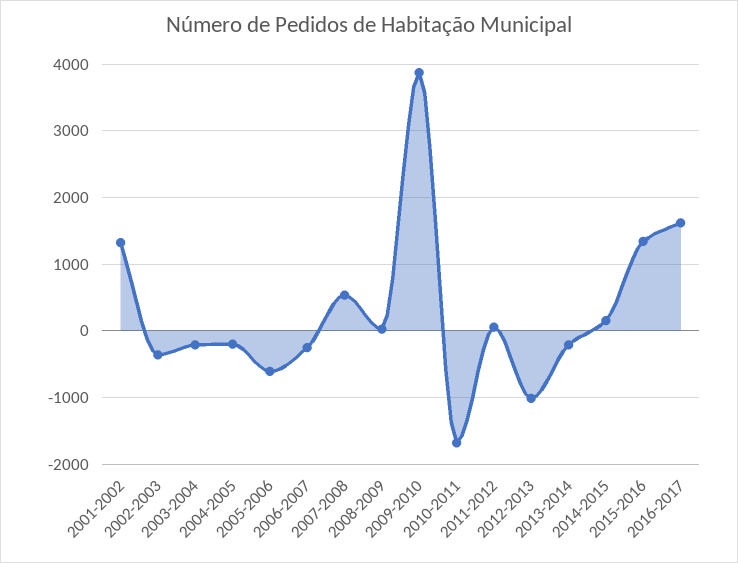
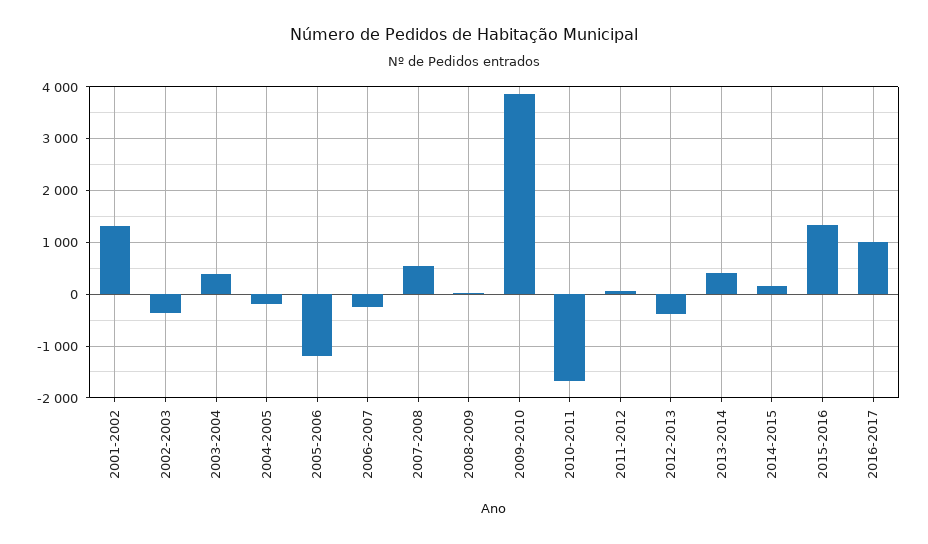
  {
    "2001-2002": 1300,
    "2002-2003": -400,
-   "2003-2004": -200,
+   "2003-2004": 400,
    "2004-2005": -200,
-   "2005-2006": -600,
+   "2005-2006": -1200,
    "2006-2007": -300,
    "2007-2008": 500,
    "2008-2009": 0,
    "2009-2010": 3900,
    "2010-2011": -1700,
    "2011-2012": 100,
-   "2012-2013": -1000,
+   "2012-2013": -400,
-   "2013-2014": -200,
+   "2013-2014": 400,
    "2014-2015": 200,
    "2015-2016": 1300,
-   "2016-2017": 1600
+   "2016-2017": 1000
  }

